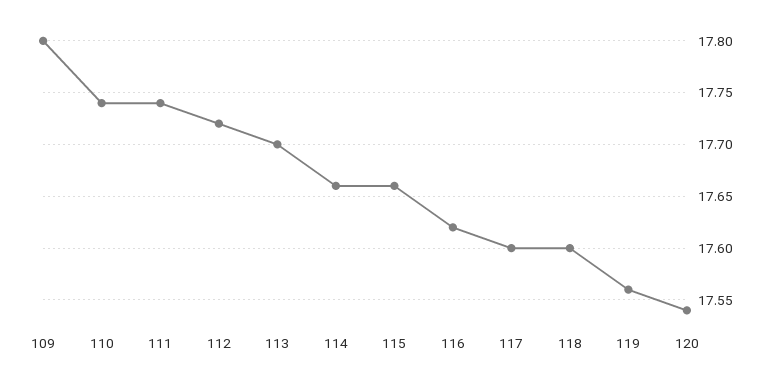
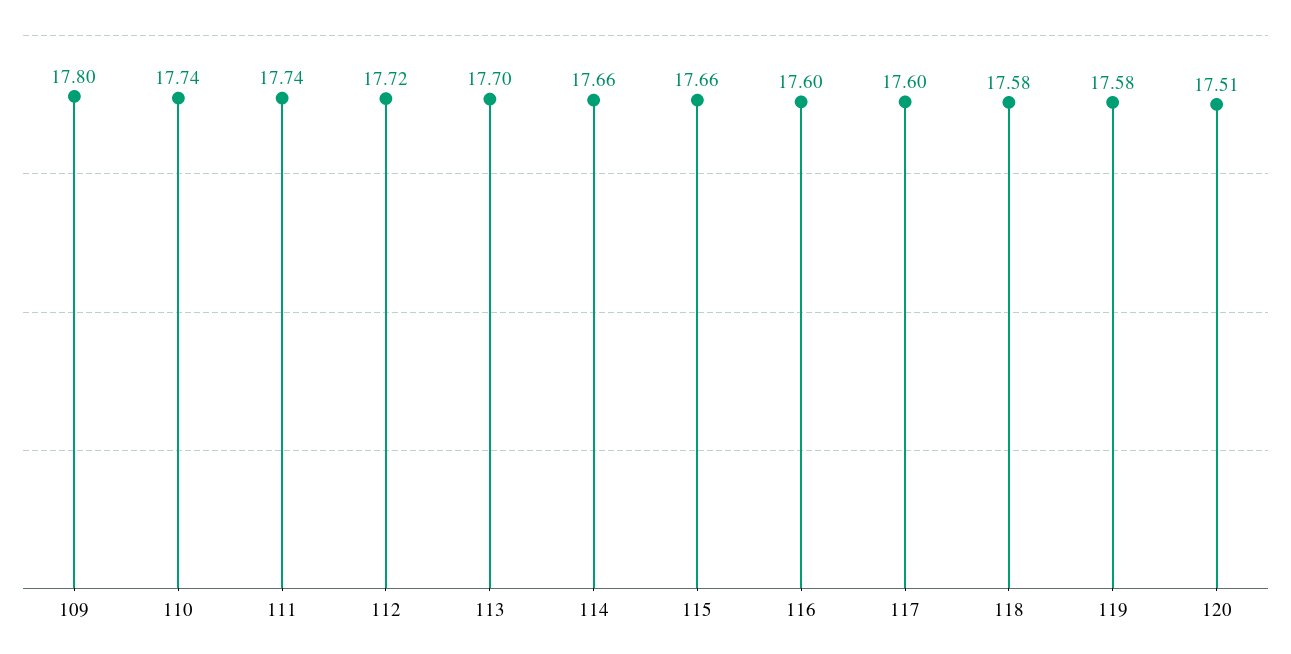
  {
    "109": 17.8,
    "110": 17.74,
    "111": 17.74,
    "112": 17.72,
    "113": 17.7,
    "114": 17.66,
    "115": 17.66,
-   "116": 17.62,
+   "116": 17.6,
    "117": 17.6,
-   "118": 17.6,
+   "118": 17.58,
-   "119": 17.56,
+   "119": 17.58,
-   "120": 17.54
+   "120": 17.51
  }

